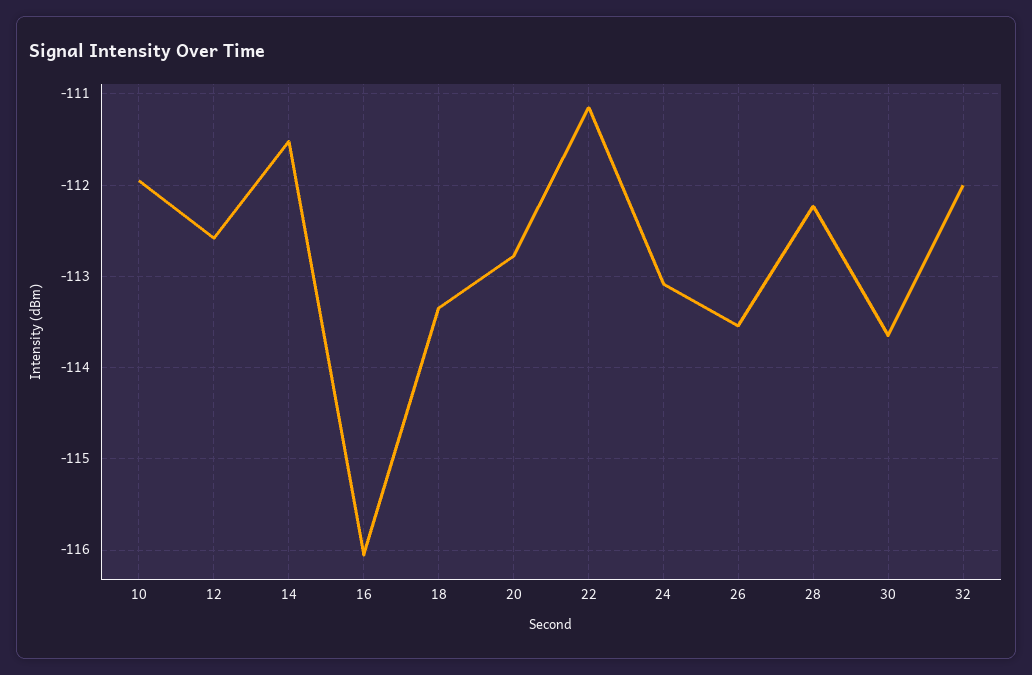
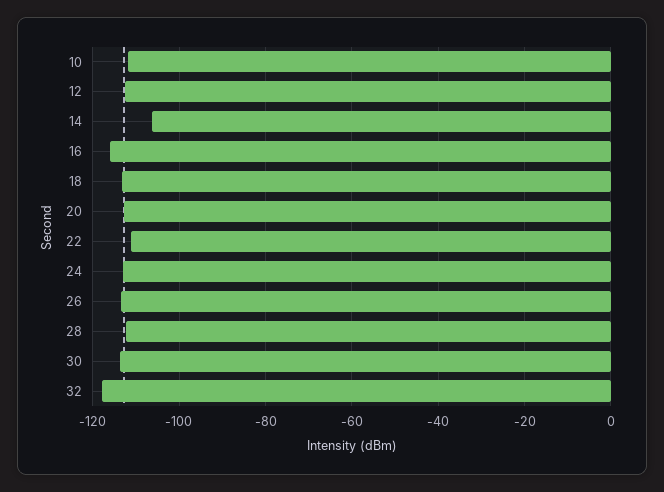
  {
    "10": -112,
    "12": -112.6,
-   "14": -111.5,
+   "14": -106,
    "16": -116.1,
    "18": -113.4,
    "20": -112.8,
    "22": -111.2,
    "24": -113.1,
    "26": -113.5,
    "28": -112.2,
    "30": -113.7,
-   "32": -112
+   "32": -118
  }

